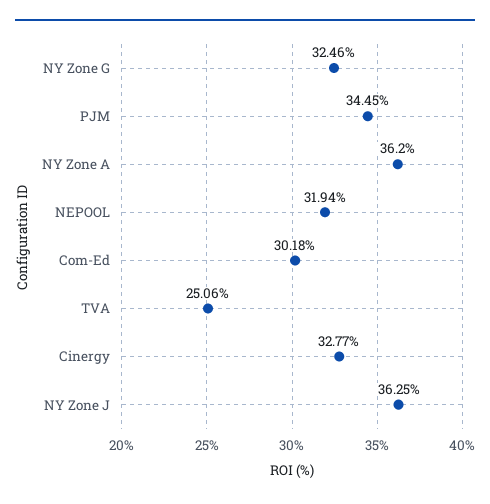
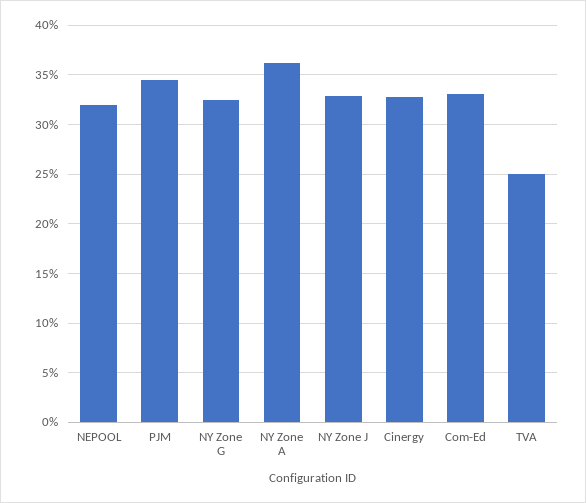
  {
    "NY Zone G": 32.46,
    "PJM": 34.45,
    "NY Zone A": 36.2,
    "NEPOOL": 31.94,
-   "Com-Ed": 30.18,
+   "Com-Ed": 33,
    "TVA": 25.06,
    "Cinergy": 32.77,
-   "NY Zone J": 36.25
+   "NY Zone J": 33
  }

